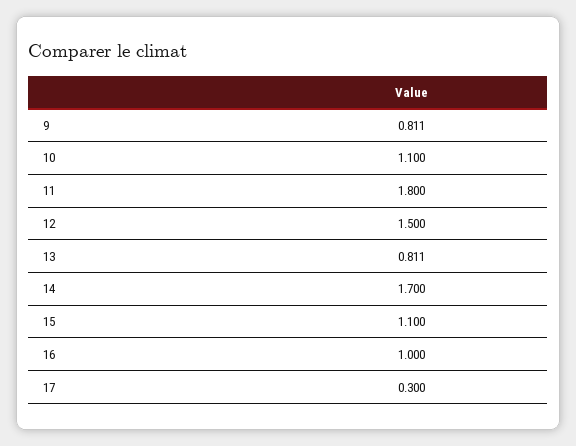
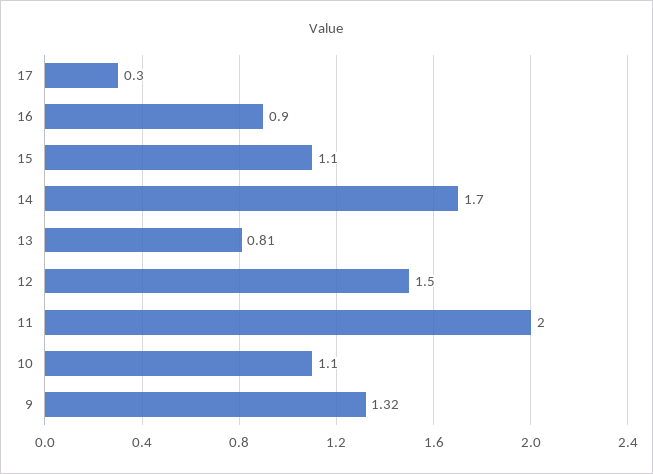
  {
-   "9": 0.811,
+   "9": 1.32,
    "10": 1.1,
-   "11": 1.8,
+   "11": 2,
    "12": 1.5,
    "13": 0.811,
    "14": 1.7,
    "15": 1.1,
-   "16": 1,
+   "16": 0.9,
    "17": 0.3
  }

